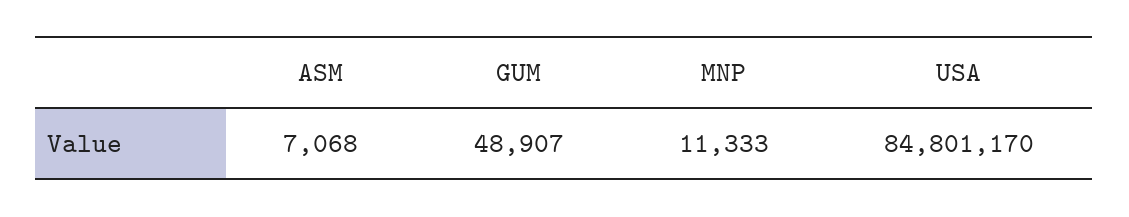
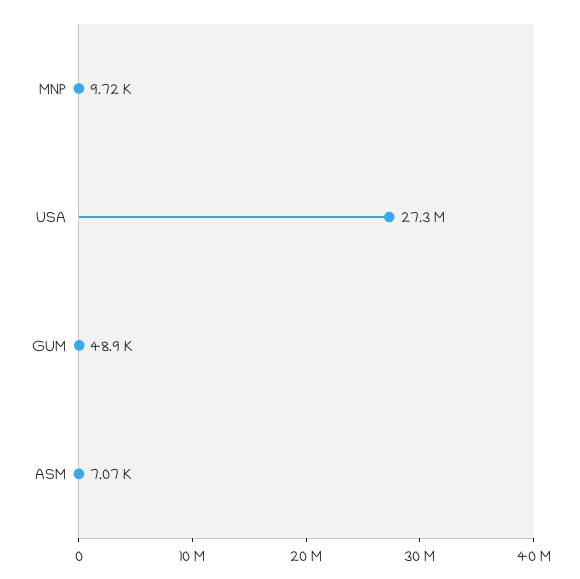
  {
    "ASM": 7068,
    "GUM": 48907,
-   "MNP": 11333,
+   "MNP": 9720,
-   "USA": 84801170
+   "USA": 27300000
  }

